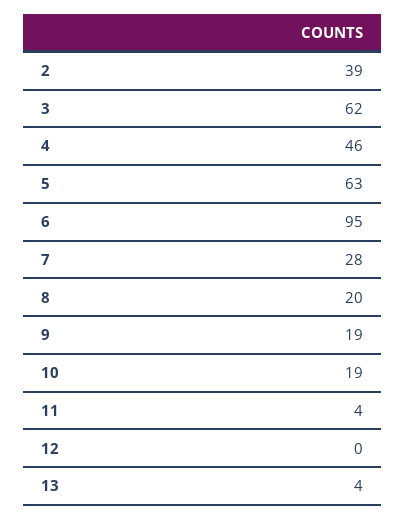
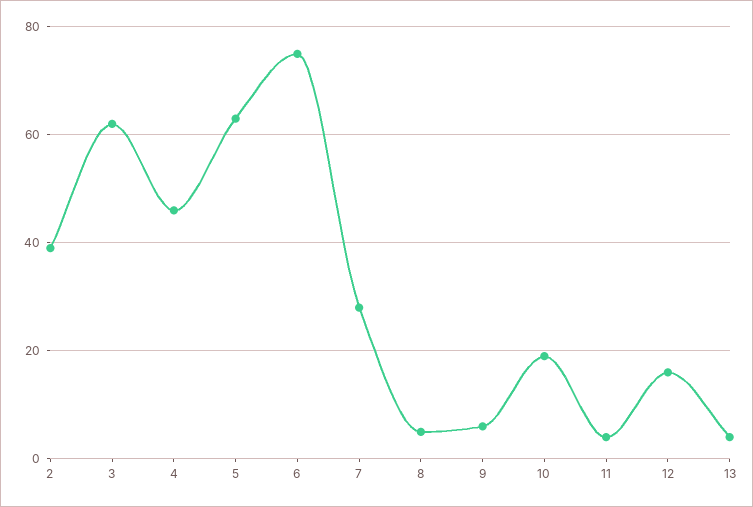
  {
    "2": 39,
    "3": 62,
    "4": 46,
    "5": 63,
-   "6": 95,
+   "6": 75,
    "7": 28,
-   "8": 20,
+   "8": 5,
-   "9": 19,
+   "9": 5,
    "10": 19,
    "11": 4,
-   "12": 0,
+   "12": 15,
    "13": 4
  }

